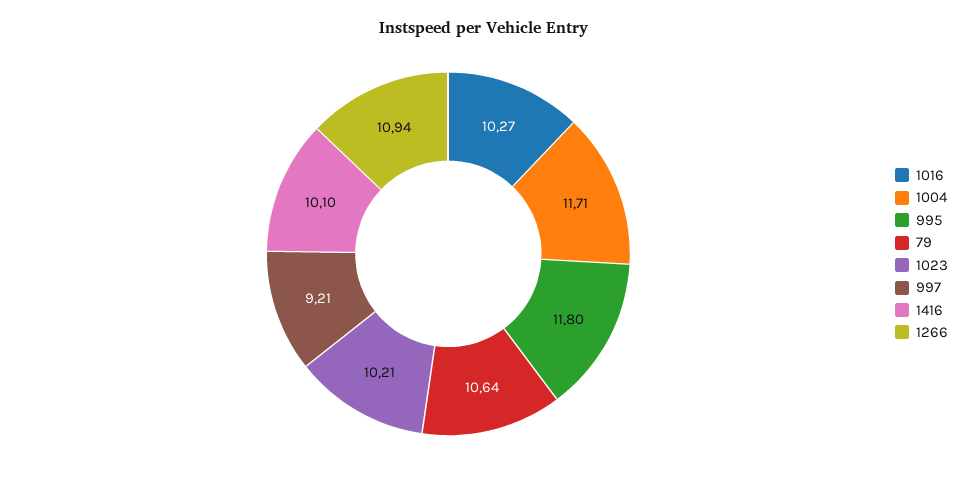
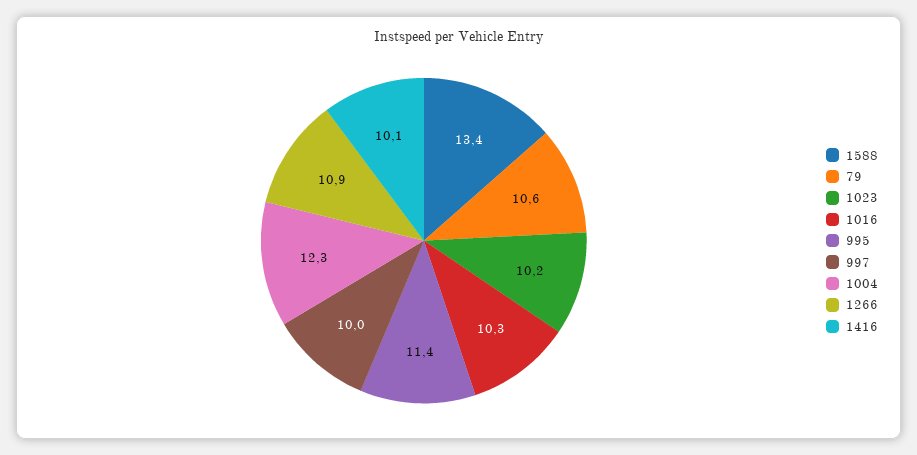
  {
    "1016": 10.27,
-   "1004": 11.71,
+   "1004": 12.3,
-   "995": 11.8,
+   "995": 11.4,
    "79": 10.64,
    "1023": 10.21,
-   "997": 9.21,
+   "997": 10,
    "1416": 10.1,
-   "1266": 10.94
+   "1266": 10.94,
+   "1588": 13.4
  }

